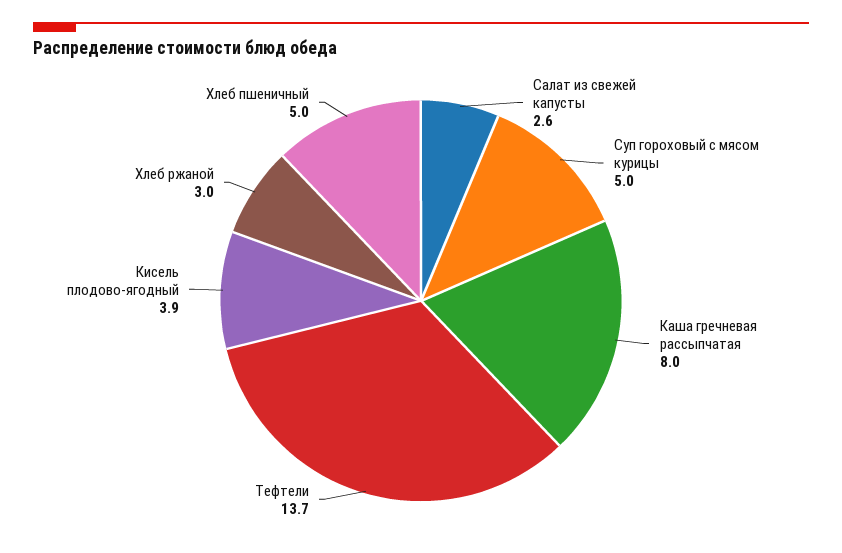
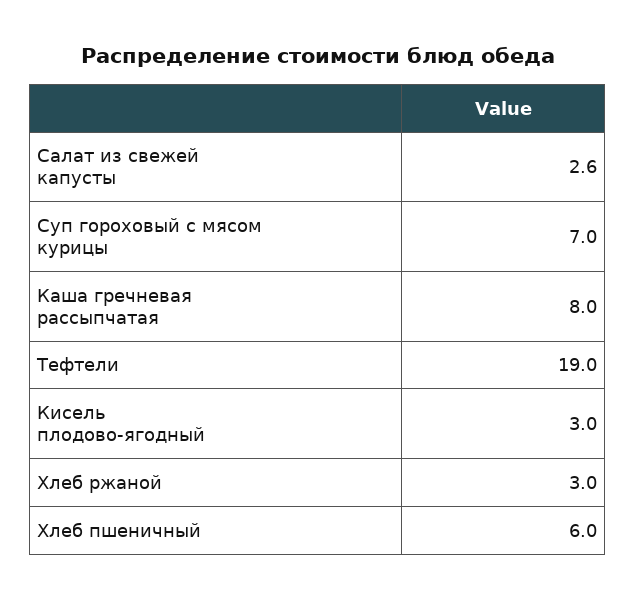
  {
    "Салат из свежей капусты": 2.6,
-   "Суп гороховый с мясом курицы": 5,
+   "Суп гороховый с мясом курицы": 7,
    "Каша гречневая рассыпчатая": 8,
-   "Тефтели": 13.7,
+   "Тефтели": 19,
-   "Кисель плодово-ягодный": 3.9,
+   "Кисель плодово-ягодный": 3,
    "Хлеб ржаной": 3,
-   "Хлеб пшеничный": 5
+   "Хлеб пшеничный": 6
  }

